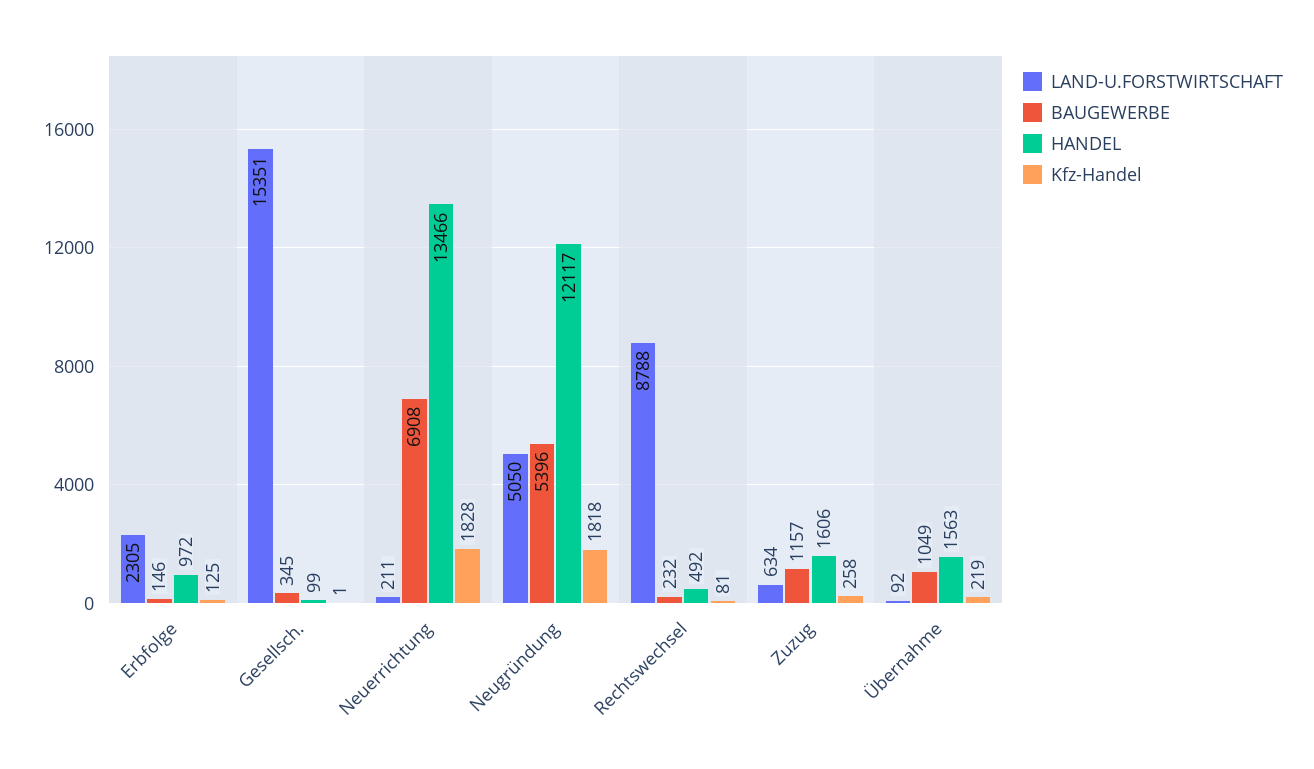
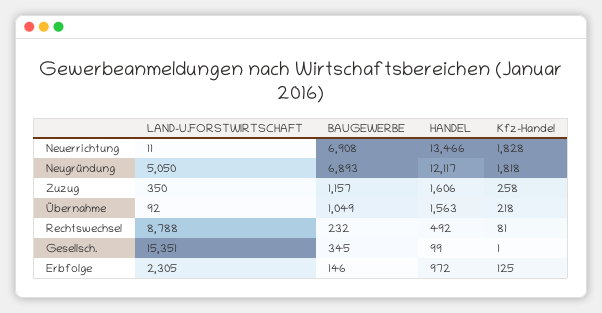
  {
    "LAND-U.FORSTWIRTSCHAFT": {
      "Erbfolge": 2305,
      "Gesellsch.": 15351,
-     "Neuerrichtung": 211,
+     "Neuerrichtung": 11,
      "Neugründung": 5050,
      "Rechtswechsel": 8788,
-     "Zuzug": 634,
+     "Zuzug": 350,
      "Übernahme": 92
    },
    "BAUGEWERBE": {
      "Erbfolge": 146,
      "Gesellsch.": 345,
      "Neuerrichtung": 6908,
-     "Neugründung": 5396,
+     "Neugründung": 6893,
      "Rechtswechsel": 232,
      "Zuzug": 1157,
      "Übernahme": 1049
    },
    "HANDEL": {
      "Erbfolge": 972,
      "Gesellsch.": 99,
      "Neuerrichtung": 13466,
      "Neugründung": 12117,
      "Rechtswechsel": 492,
      "Zuzug": 1606,
      "Übernahme": 1563
    },
    "Kfz-Handel": {
      "Erbfolge": 125,
      "Gesellsch.": 1,
      "Neuerrichtung": 1828,
      "Neugründung": 1818,
      "Rechtswechsel": 81,
      "Zuzug": 258,
-     "Übernahme": 219
+     "Übernahme": 218
    }
  }

